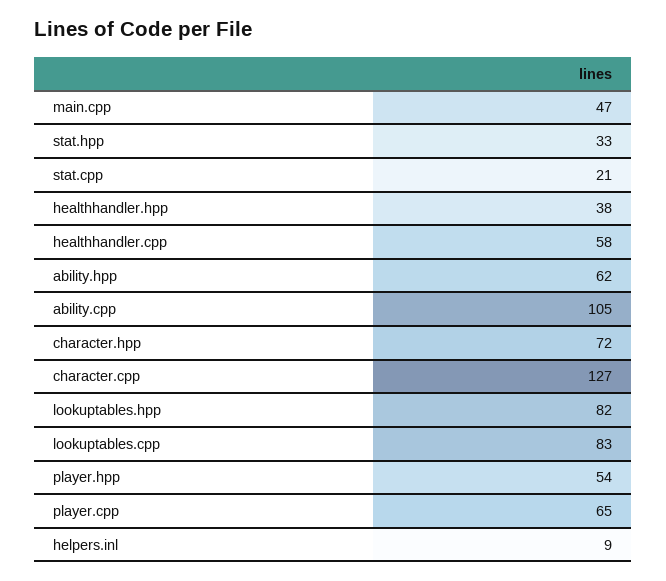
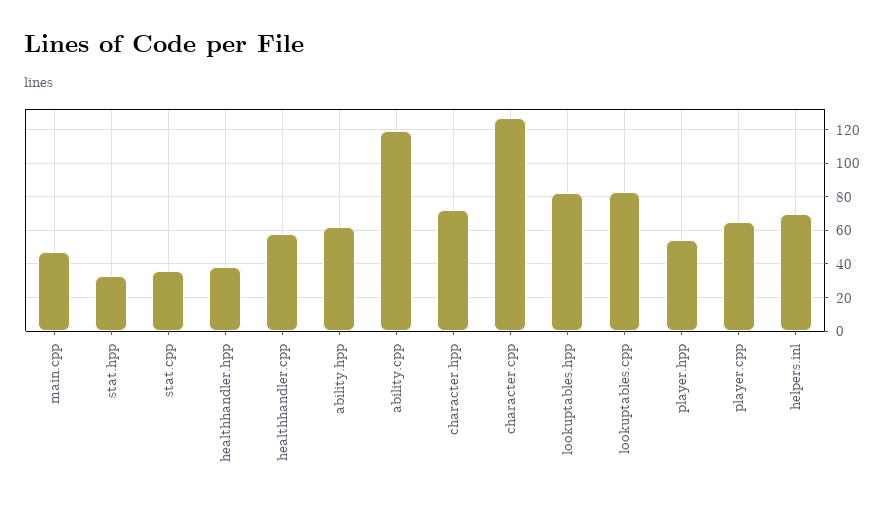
  {
    "main.cpp": 47,
    "stat.hpp": 33,
-   "stat.cpp": 21,
+   "stat.cpp": 35,
    "healthhandler.hpp": 38,
    "healthhandler.cpp": 58,
    "ability.hpp": 62,
-   "ability.cpp": 105,
+   "ability.cpp": 120,
    "character.hpp": 72,
    "character.cpp": 127,
    "lookuptables.hpp": 82,
    "lookuptables.cpp": 83,
    "player.hpp": 54,
    "player.cpp": 65,
-   "helpers.inl": 9
+   "helpers.inl": 70
  }

